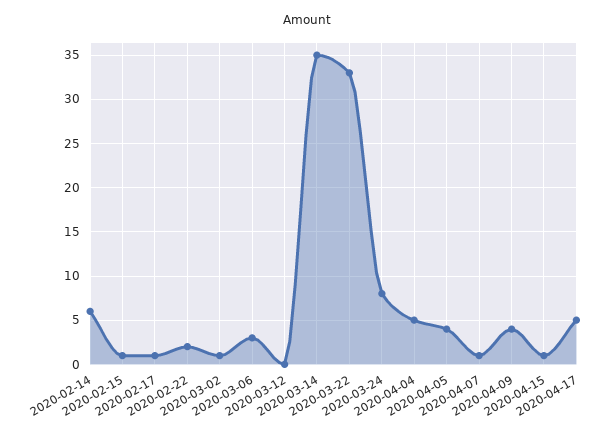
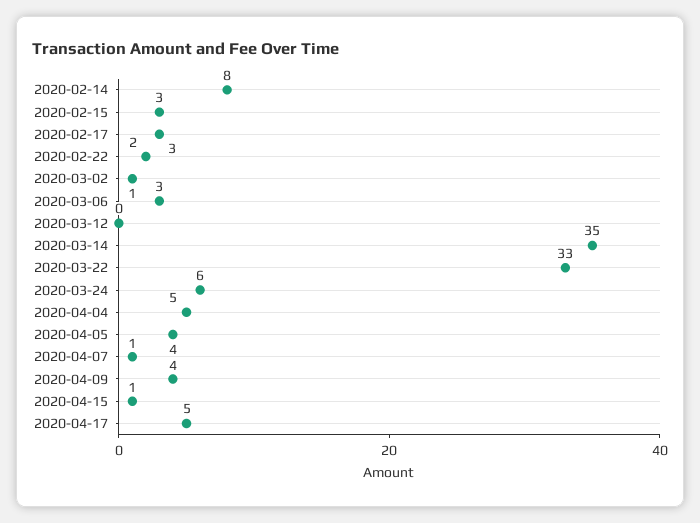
  {
-   "2020-02-14": 6,
+   "2020-02-14": 8,
-   "2020-02-15": 1,
+   "2020-02-15": 3,
-   "2020-02-17": 1,
+   "2020-02-17": 3,
    "2020-02-22": 2,
    "2020-03-02": 1,
    "2020-03-06": 3,
    "2020-03-12": 0,
    "2020-03-14": 35,
    "2020-03-22": 33,
-   "2020-03-24": 8,
+   "2020-03-24": 6,
    "2020-04-04": 5,
    "2020-04-05": 4,
    "2020-04-07": 1,
    "2020-04-09": 4,
    "2020-04-15": 1,
    "2020-04-17": 5
  }

